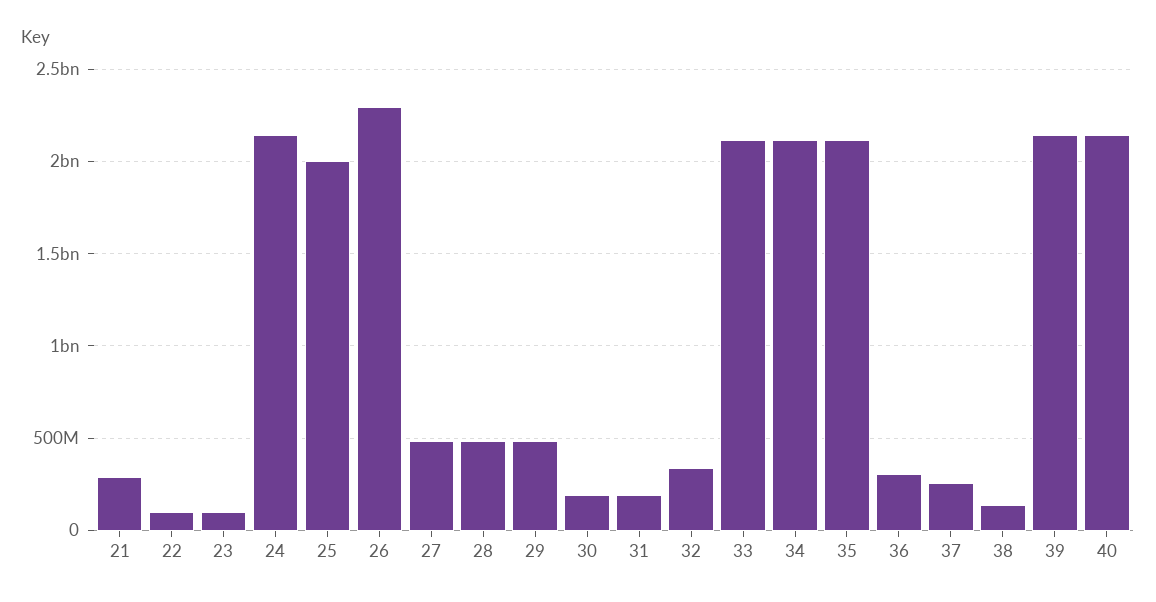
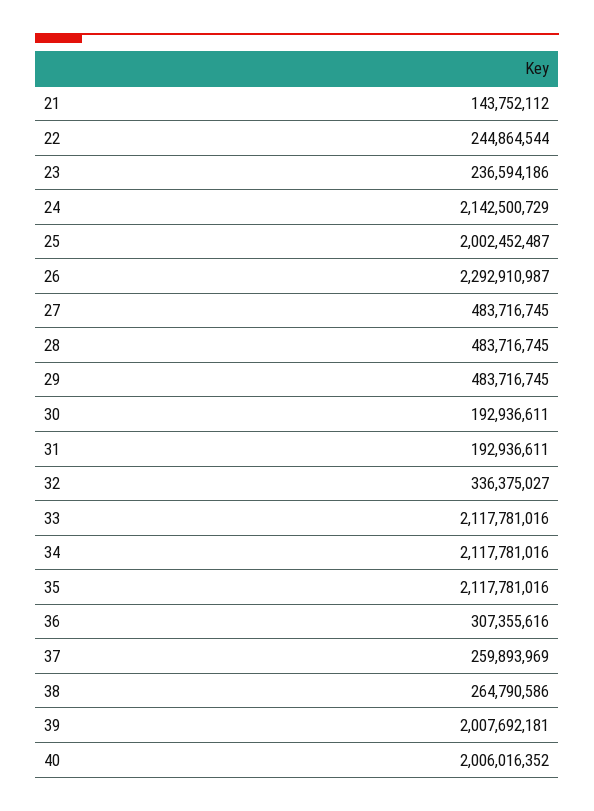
  {
-   "21": 300000000,
+   "21": 143752112,
-   "22": 100000000,
+   "22": 244864544,
-   "23": 100000000,
+   "23": 236594186,
    "24": 2142500729,
    "25": 2002452487,
    "26": 2292910987,
    "27": 483716745,
    "28": 483716745,
    "29": 483716745,
    "30": 192936611,
    "31": 192936611,
    "32": 336375027,
    "33": 2117781016,
    "34": 2117781016,
    "35": 2117781016,
    "36": 307355616,
    "37": 259893969,
-   "38": 150000000,
+   "38": 264790586,
-   "39": 2150000000,
+   "39": 2007692181,
-   "40": 2150000000
+   "40": 2006016352
  }

